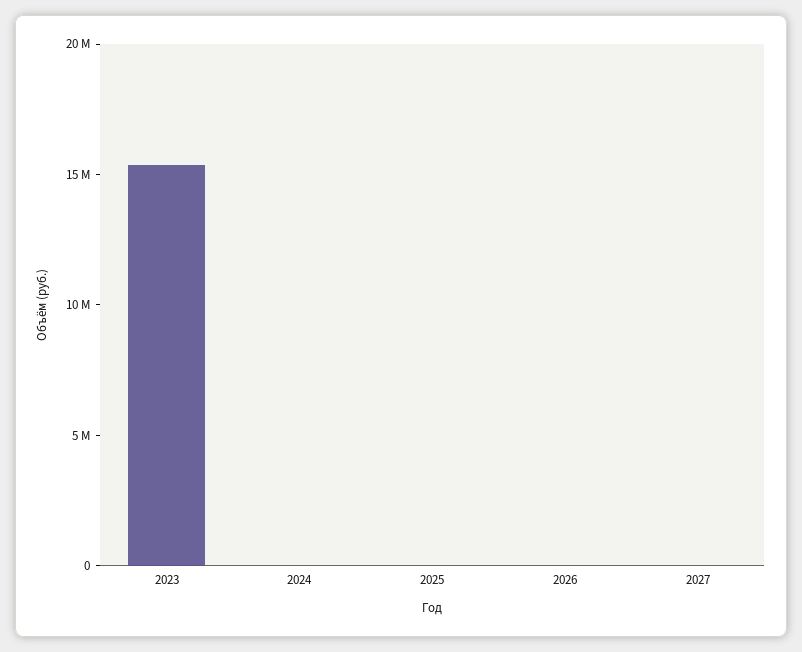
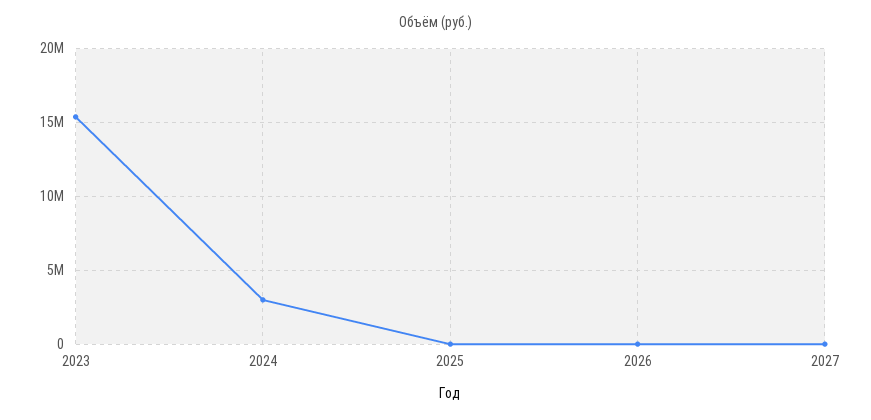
  {
    "2023": 15500000,
-   "2024": 0,
+   "2024": 3000000,
    "2025": 0,
    "2026": 0,
    "2027": 0
  }

